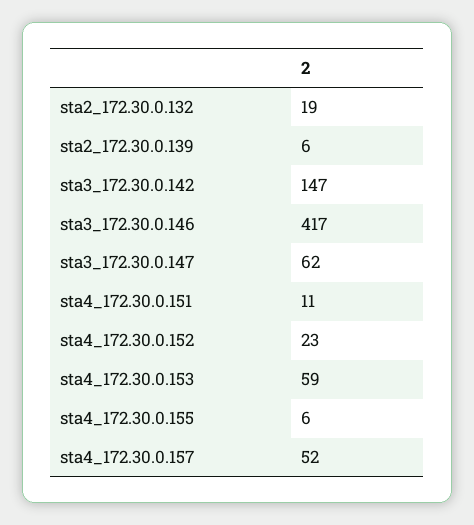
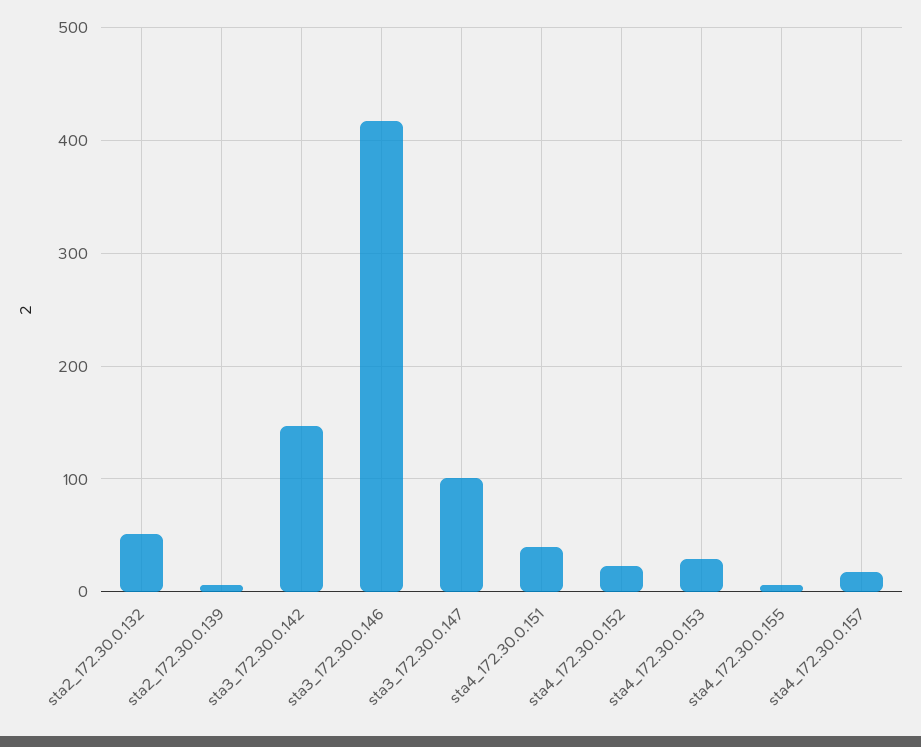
  {
-   "sta2_172.30.0.132": 19,
+   "sta2_172.30.0.132": 50,
    "sta2_172.30.0.139": 6,
    "sta3_172.30.0.142": 147,
    "sta3_172.30.0.146": 417,
-   "sta3_172.30.0.147": 62,
+   "sta3_172.30.0.147": 100,
-   "sta4_172.30.0.151": 11,
+   "sta4_172.30.0.151": 40,
    "sta4_172.30.0.152": 23,
-   "sta4_172.30.0.153": 59,
+   "sta4_172.30.0.153": 30,
    "sta4_172.30.0.155": 6,
-   "sta4_172.30.0.157": 52
+   "sta4_172.30.0.157": 20
  }

